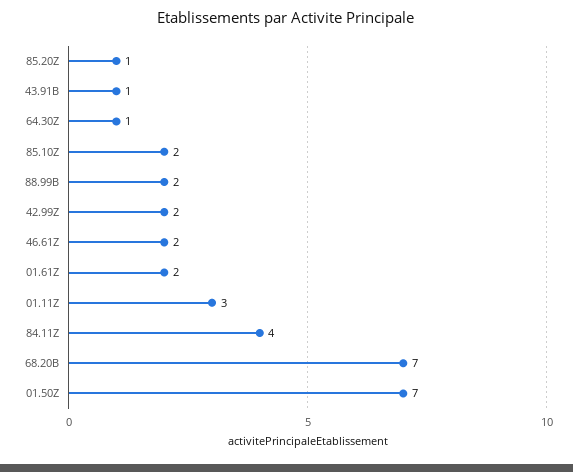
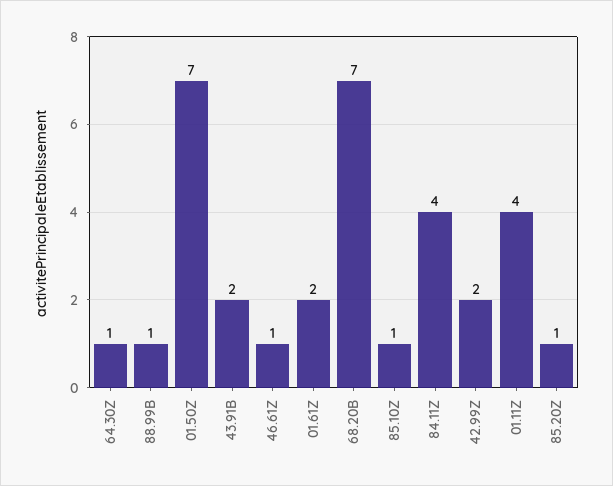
  {
    "85.20Z": 1,
-   "43.91B": 1,
+   "43.91B": 2,
    "64.30Z": 1,
-   "85.10Z": 2,
+   "85.10Z": 1,
-   "88.99B": 2,
+   "88.99B": 1,
    "42.99Z": 2,
-   "46.61Z": 2,
+   "46.61Z": 1,
    "01.61Z": 2,
-   "01.11Z": 3,
+   "01.11Z": 4,
    "84.11Z": 4,
    "68.20B": 7,
    "01.50Z": 7
  }

